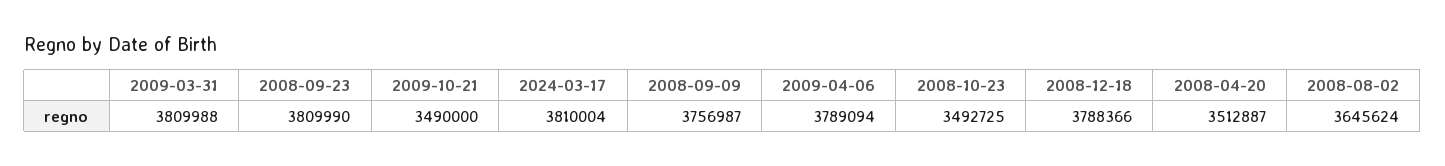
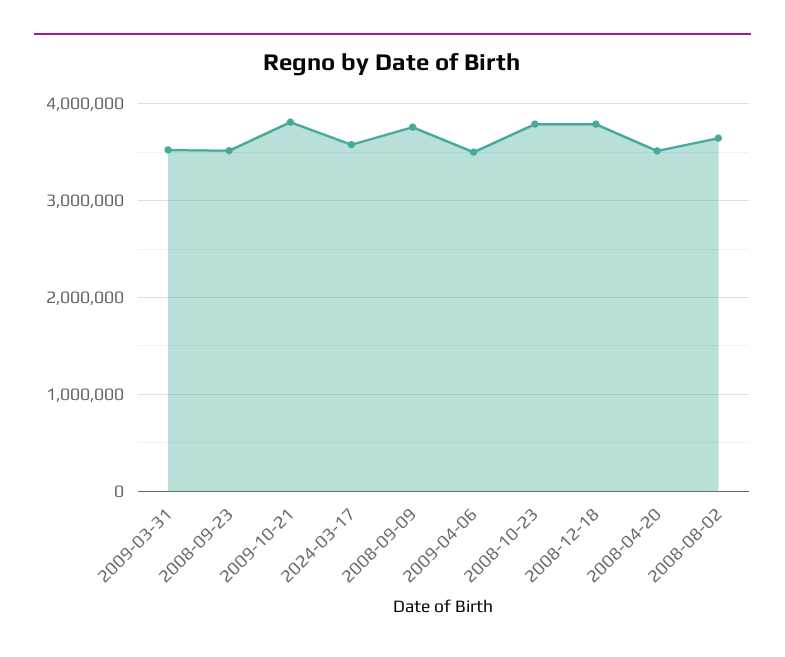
  {
-   "2009-03-31": 3809988,
+   "2009-03-31": 3500000,
-   "2008-09-23": 3809990,
+   "2008-09-23": 3500000,
-   "2009-10-21": 3490000,
+   "2009-10-21": 3800000,
-   "2024-03-17": 3810004,
+   "2024-03-17": 3600000,
    "2008-09-09": 3756987,
-   "2009-04-06": 3789094,
+   "2009-04-06": 3500000,
-   "2008-10-23": 3492725,
+   "2008-10-23": 3800000,
    "2008-12-18": 3788366,
    "2008-04-20": 3512887,
    "2008-08-02": 3645624
  }

